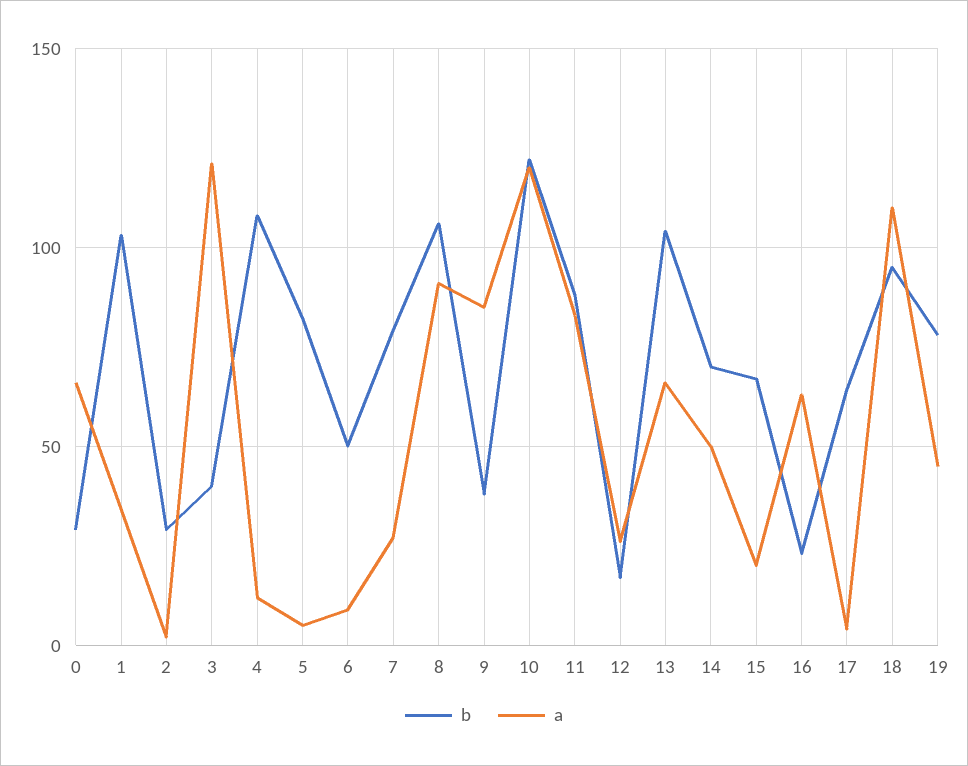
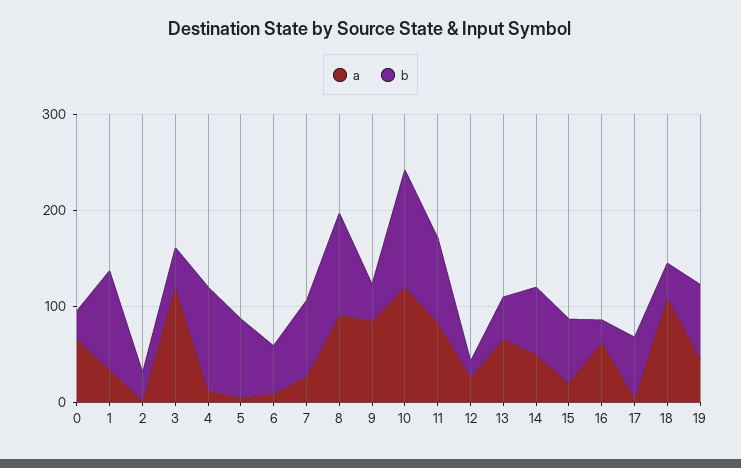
  {
    "b": {
      "0": 30,
      "1": 105,
      "2": 30,
      "3": 40,
      "4": 110,
      "5": 80,
      "6": 50,
      "7": 80,
      "8": 105,
      "9": 40,
      "10": 120,
      "11": 90,
      "12": 15,
-     "13": 105,
+     "13": 40,
      "14": 70,
      "15": 65,
      "16": 25,
      "17": 65,
-     "18": 95,
+     "18": 40,
      "19": 80
    },
    "a": {
      "0": 65,
      "1": 35,
      "2": 0,
      "3": 120,
      "4": 10,
      "5": 5,
      "6": 10,
      "7": 25,
      "8": 90,
      "9": 85,
      "10": 120,
      "11": 85,
      "12": 25,
      "13": 65,
      "14": 50,
      "15": 20,
      "16": 65,
      "17": 5,
      "18": 110,
      "19": 45
    }
  }

